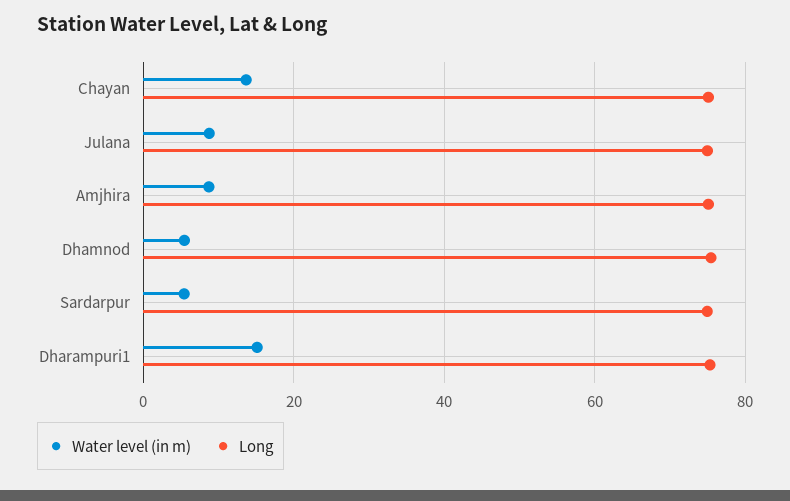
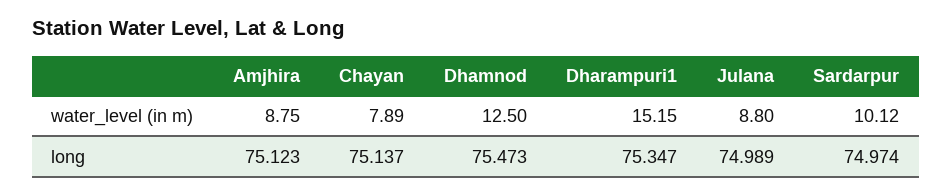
  {
    "Water level (in m)": {
-     "Chayan": 14,
+     "Chayan": 7.89,
      "Julana": 8.8,
      "Amjhira": 8.75,
-     "Dhamnod": 6,
+     "Dhamnod": 12.5,
-     "Sardarpur": 6,
+     "Sardarpur": 10.12,
      "Dharampuri1": 15.15
    },
    "Long": {
      "Chayan": 75.137,
      "Julana": 74.989,
      "Amjhira": 75.123,
      "Dhamnod": 75.473,
      "Sardarpur": 74.974,
      "Dharampuri1": 75.347
    }
  }

